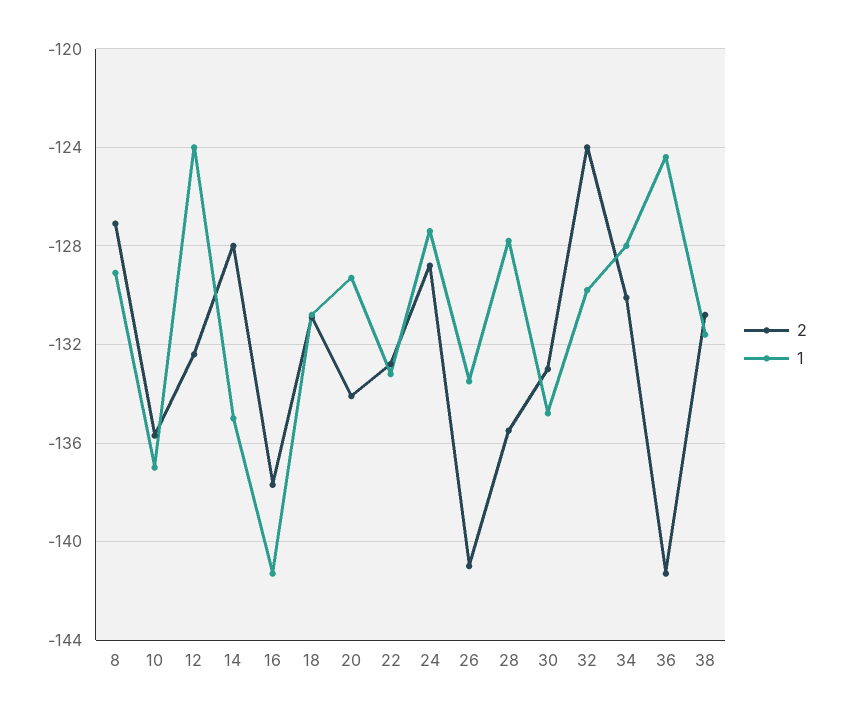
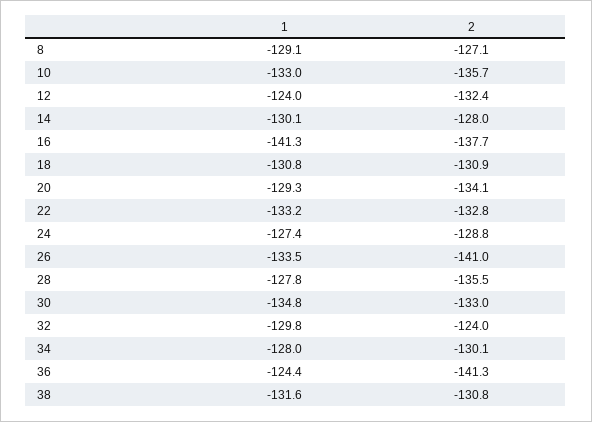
  {
    "2": {
      "8": -127.1,
      "10": -135.7,
      "12": -132.4,
      "14": -128,
      "16": -137.7,
      "18": -130.9,
      "20": -134.1,
      "22": -132.8,
      "24": -128.8,
      "26": -141,
      "28": -135.5,
      "30": -133,
      "32": -124,
      "34": -130.1,
      "36": -141.3,
      "38": -130.8
    },
    "1": {
      "8": -129.1,
-     "10": -137,
+     "10": -133,
      "12": -124,
-     "14": -135,
+     "14": -130.1,
      "16": -141.3,
      "18": -130.8,
      "20": -129.3,
      "22": -133.2,
      "24": -127.4,
      "26": -133.5,
      "28": -127.8,
      "30": -134.8,
      "32": -129.8,
      "34": -128,
      "36": -124.4,
      "38": -131.6
    }
  }

